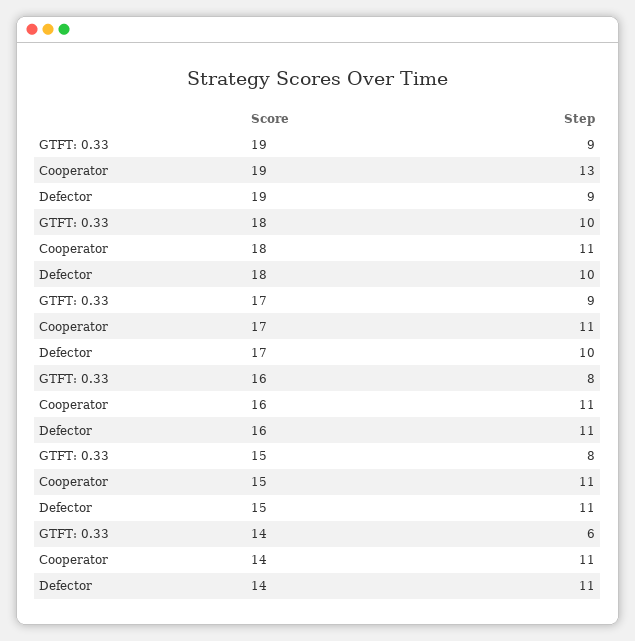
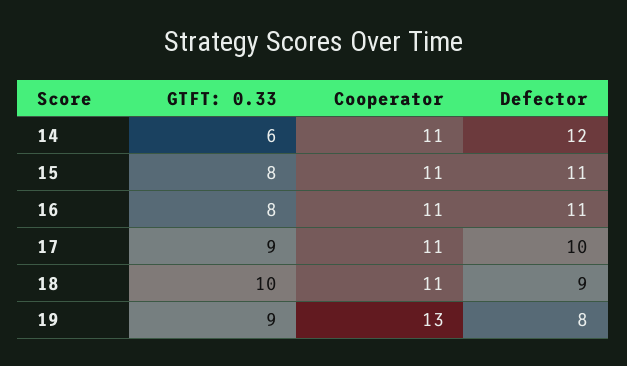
  {
    "GTFT: 0.33": {
      "19": 9,
      "18": 10,
      "17": 9,
      "16": 8,
      "15": 8,
      "14": 6
    },
    "Cooperator": {
      "19": 13,
      "18": 11,
      "17": 11,
      "16": 11,
      "15": 11,
      "14": 11
    },
    "Defector": {
-     "19": 9,
+     "19": 8,
-     "18": 10,
+     "18": 9,
      "17": 10,
      "16": 11,
      "15": 11,
-     "14": 11
+     "14": 12
    }
  }

